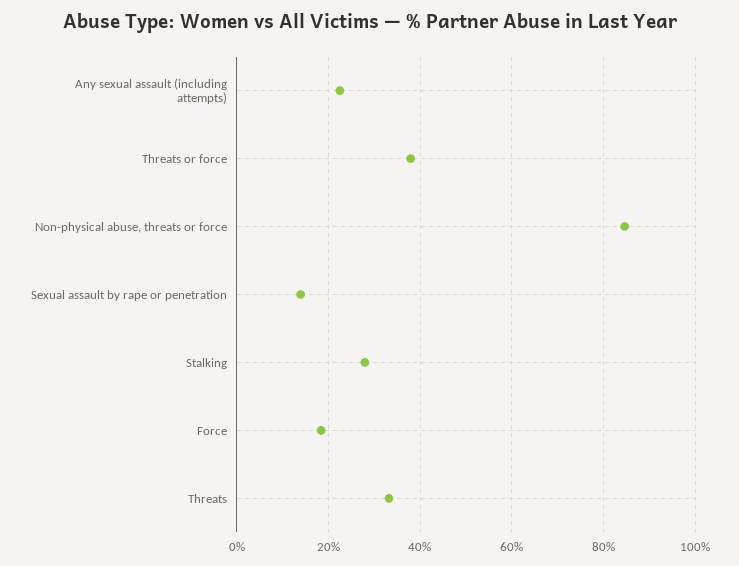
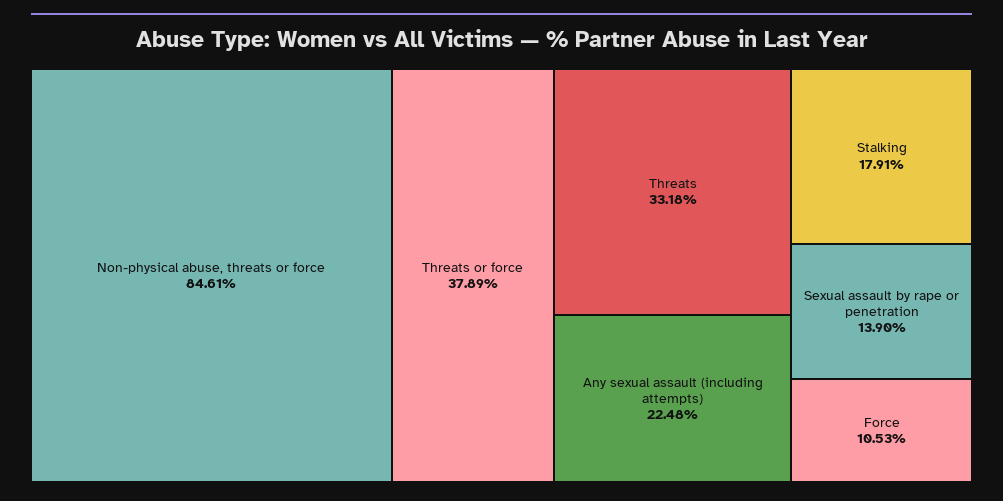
  {
    "Any sexual assault (including attempts)": 22.48,
    "Threats or force": 37.89,
    "Non-physical abuse, threats or force": 84.61,
    "Sexual assault by rape or penetration": 13.9,
-   "Stalking": 28,
+   "Stalking": 17.91,
-   "Force": 18,
+   "Force": 10.53,
    "Threats": 33.18
  }

